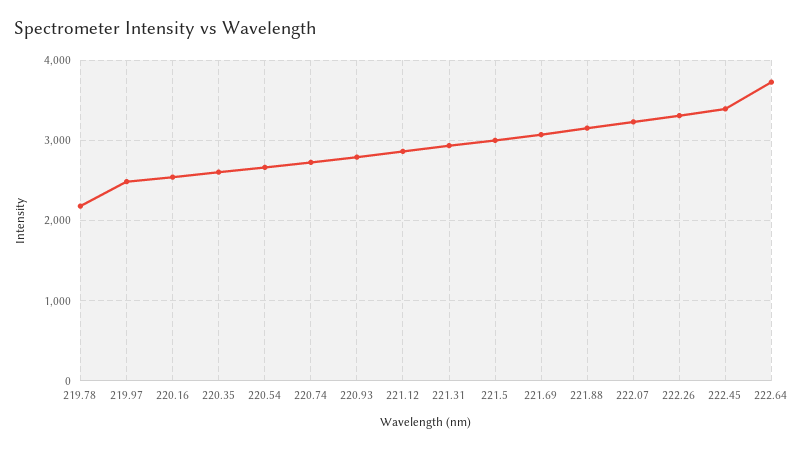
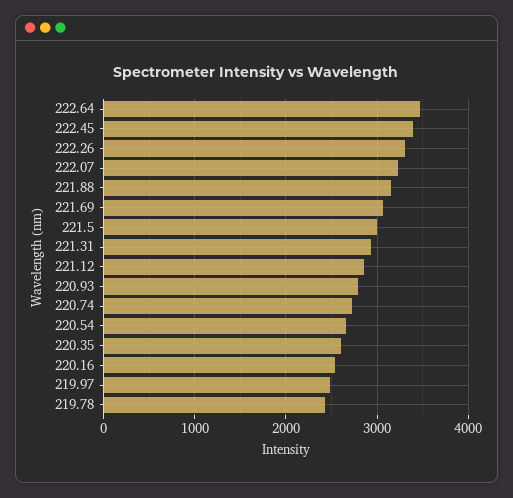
  {
-   "219.78": 2200,
+   "219.78": 2400,
    "219.97": 2500,
    "220.16": 2500,
    "220.35": 2600,
    "220.54": 2700,
    "220.74": 2700,
    "220.93": 2800,
    "221.12": 2900,
    "221.31": 2900,
    "221.5": 3000,
    "221.69": 3100,
    "221.88": 3200,
    "222.07": 3200,
    "222.26": 3300,
    "222.45": 3400,
-   "222.64": 3700
+   "222.64": 3500
  }

